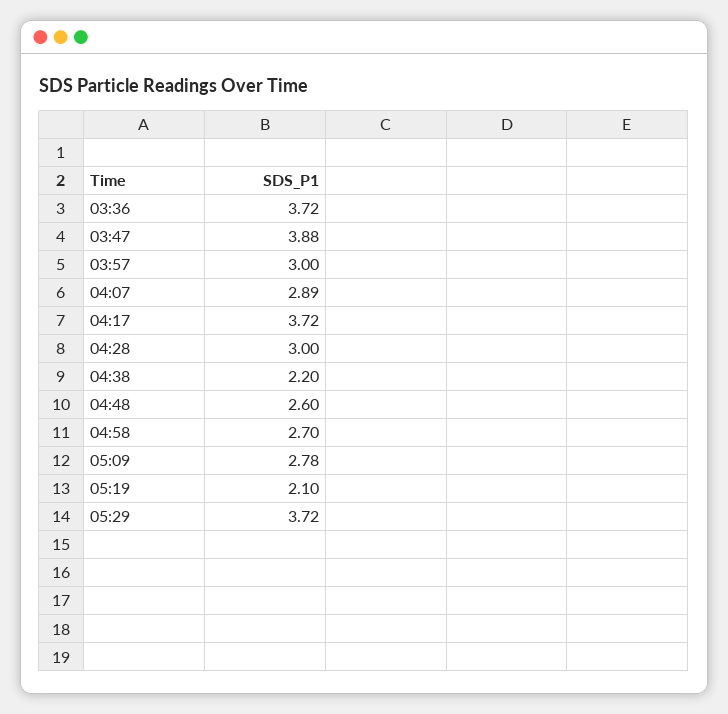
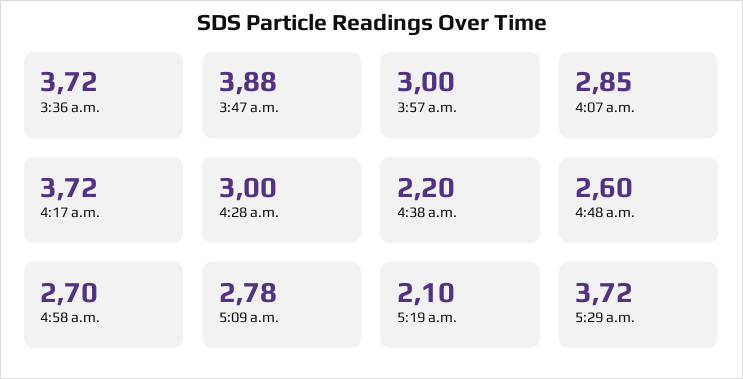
  {
    "03:36": 3.72,
    "03:47": 3.88,
    "03:57": 3,
-   "04:07": 2.89,
+   "04:07": 2.85,
    "04:17": 3.72,
    "04:28": 3,
    "04:38": 2.2,
    "04:48": 2.6,
    "04:58": 2.7,
    "05:09": 2.78,
    "05:19": 2.1,
    "05:29": 3.72
  }

